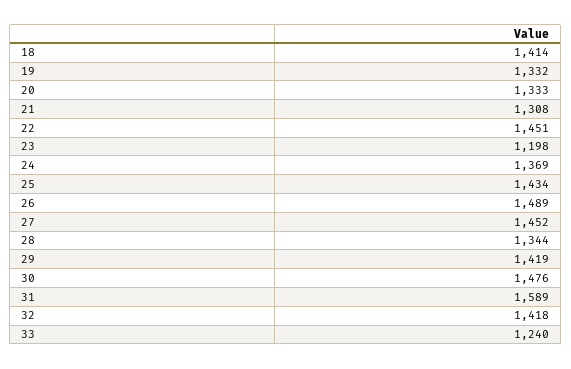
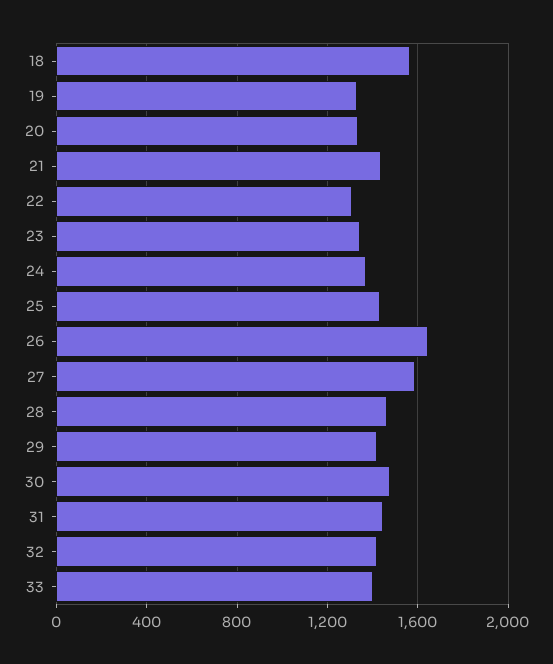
  {
-   "18": 1414,
+   "18": 1550,
    "19": 1332,
    "20": 1333,
-   "21": 1308,
+   "21": 1450,
-   "22": 1451,
+   "22": 1300,
-   "23": 1198,
+   "23": 1350,
    "24": 1369,
    "25": 1434,
-   "26": 1489,
+   "26": 1650,
-   "27": 1452,
+   "27": 1600,
-   "28": 1344,
+   "28": 1450,
    "29": 1419,
    "30": 1476,
-   "31": 1589,
+   "31": 1450,
    "32": 1418,
-   "33": 1240
+   "33": 1400
  }

